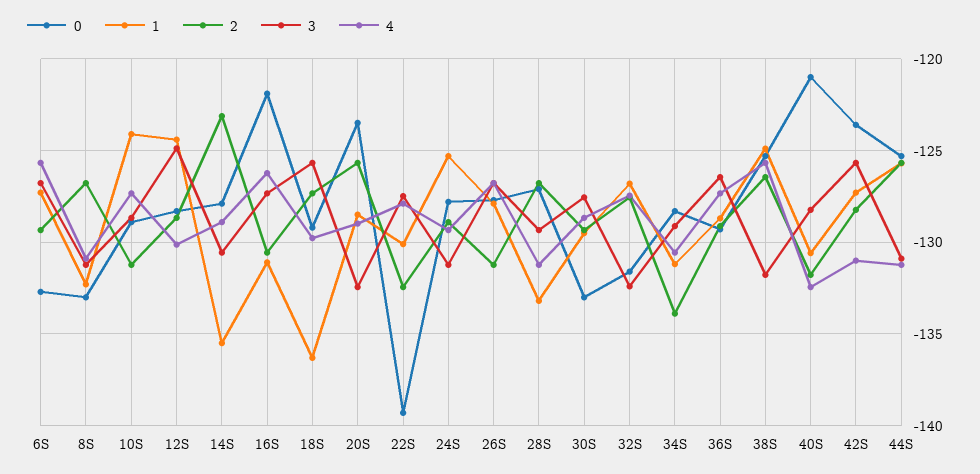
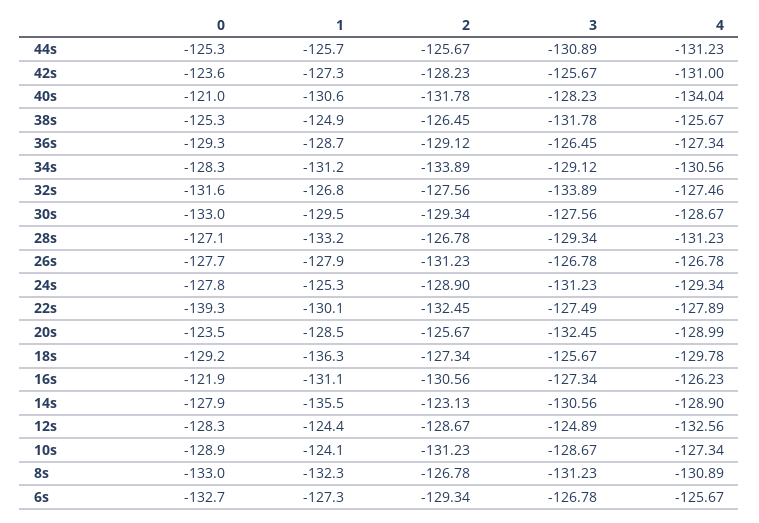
  {
    "0": {
      "6S": -132.7,
      "8S": -133,
      "10S": -128.9,
      "12S": -128.3,
      "14S": -127.9,
      "16S": -121.9,
      "18S": -129.2,
      "20S": -123.5,
      "22S": -139.3,
      "24S": -127.8,
      "26S": -127.7,
      "28S": -127.1,
      "30S": -133,
      "32S": -131.6,
      "34S": -128.3,
      "36S": -129.3,
      "38S": -125.3,
      "40S": -121,
      "42S": -123.6,
      "44S": -125.3
    },
    "1": {
      "6S": -127.3,
      "8S": -132.3,
      "10S": -124.1,
      "12S": -124.4,
      "14S": -135.5,
      "16S": -131.1,
      "18S": -136.3,
      "20S": -128.5,
      "22S": -130.1,
      "24S": -125.3,
      "26S": -127.9,
      "28S": -133.2,
      "30S": -129.5,
      "32S": -126.8,
      "34S": -131.2,
      "36S": -128.7,
      "38S": -124.9,
      "40S": -130.6,
      "42S": -127.3,
      "44S": -125.7
    },
    "2": {
      "6S": -129.34,
      "8S": -126.78,
      "10S": -131.23,
      "12S": -128.67,
      "14S": -123.13,
      "16S": -130.56,
      "18S": -127.34,
      "20S": -125.67,
      "22S": -132.45,
      "24S": -128.9,
      "26S": -131.23,
      "28S": -126.78,
      "30S": -129.34,
      "32S": -127.56,
      "34S": -133.89,
      "36S": -129.12,
      "38S": -126.45,
      "40S": -131.78,
      "42S": -128.23,
      "44S": -125.67
    },
    "3": {
      "6S": -126.78,
      "8S": -131.23,
      "10S": -128.67,
      "12S": -124.89,
      "14S": -130.56,
      "16S": -127.34,
      "18S": -125.67,
      "20S": -132.45,
      "22S": -127.49,
      "24S": -131.23,
      "26S": -126.78,
      "28S": -129.34,
      "30S": -127.56,
-     "32S": -132.5,
+     "32S": -133.89,
      "34S": -129.12,
      "36S": -126.45,
      "38S": -131.78,
      "40S": -128.23,
      "42S": -125.67,
      "44S": -130.89
    },
    "4": {
      "6S": -125.67,
      "8S": -130.89,
      "10S": -127.34,
-     "12S": -130,
+     "12S": -132.56,
      "14S": -128.9,
      "16S": -126.23,
      "18S": -129.78,
      "20S": -128.99,
      "22S": -127.89,
      "24S": -129.34,
      "26S": -126.78,
      "28S": -131.23,
      "30S": -128.67,
      "32S": -127.46,
      "34S": -130.56,
      "36S": -127.34,
      "38S": -125.67,
-     "40S": -132.5,
+     "40S": -134.04,
      "42S": -131,
      "44S": -131.23
    }
  }

